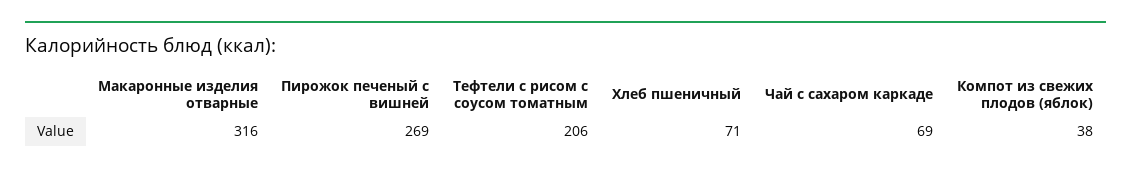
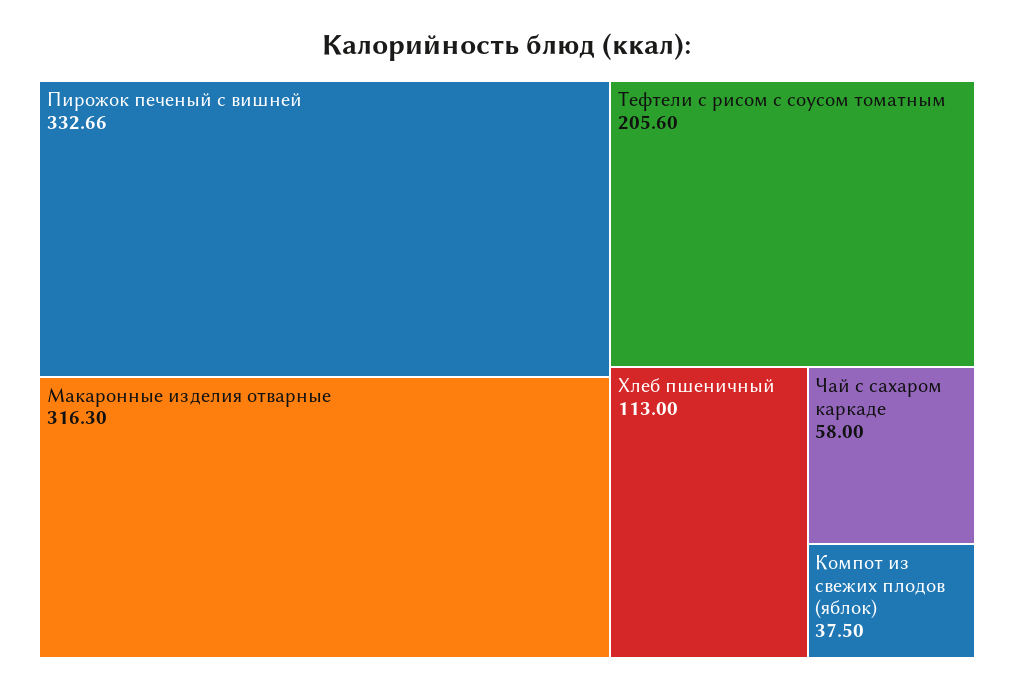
  {
    "Макаронные изделия отварные": 316.3,
-   "Пирожок печеный с вишней": 269,
+   "Пирожок печеный с вишней": 332.66,
    "Тефтели с рисом с соусом томатным": 205.6,
-   "Хлеб пшеничный": 71,
+   "Хлеб пшеничный": 113,
-   "Чай с сахаром каркаде": 69,
+   "Чай с сахаром каркаде": 58,
    "Компот из свежих плодов (яблок)": 37.5
  }

